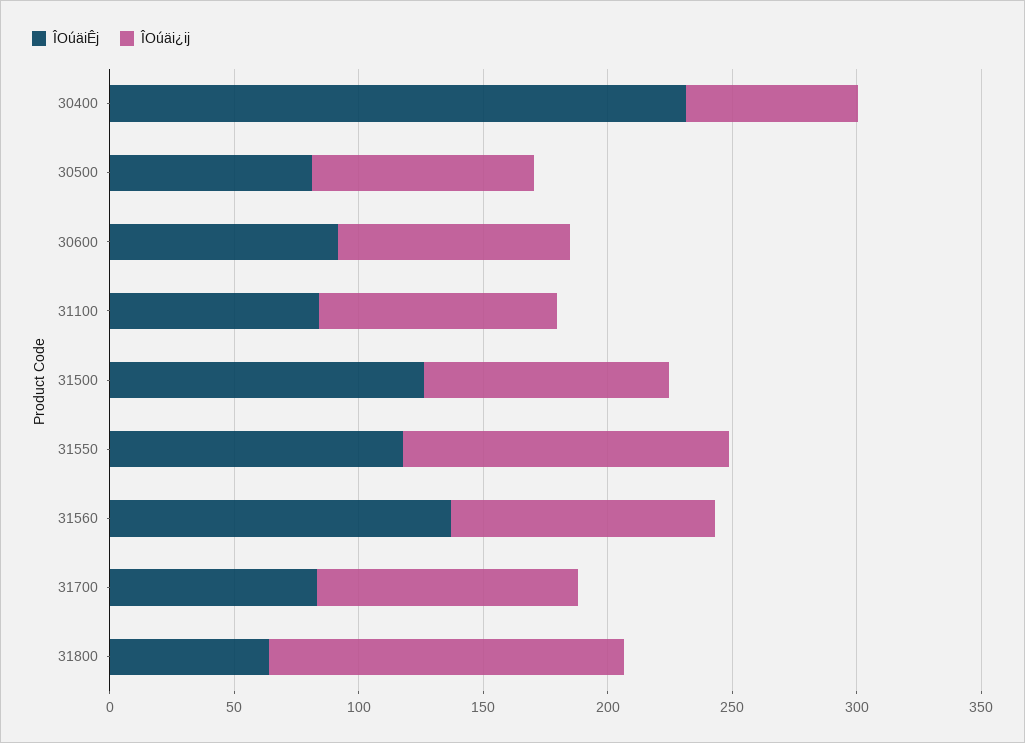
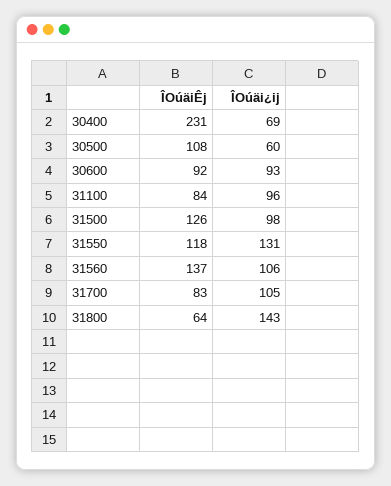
  {
    "ÎOúäiÊj": {
      "30400": 231,
-     "30500": 80,
+     "30500": 108,
      "30600": 92,
      "31100": 84,
      "31500": 126,
      "31550": 118,
      "31560": 137,
      "31700": 83,
      "31800": 64
    },
    "ÎOúäi¿ij": {
      "30400": 69,
-     "30500": 90,
+     "30500": 60,
      "30600": 93,
      "31100": 96,
      "31500": 98,
      "31550": 131,
      "31560": 106,
      "31700": 105,
      "31800": 143
    }
  }

